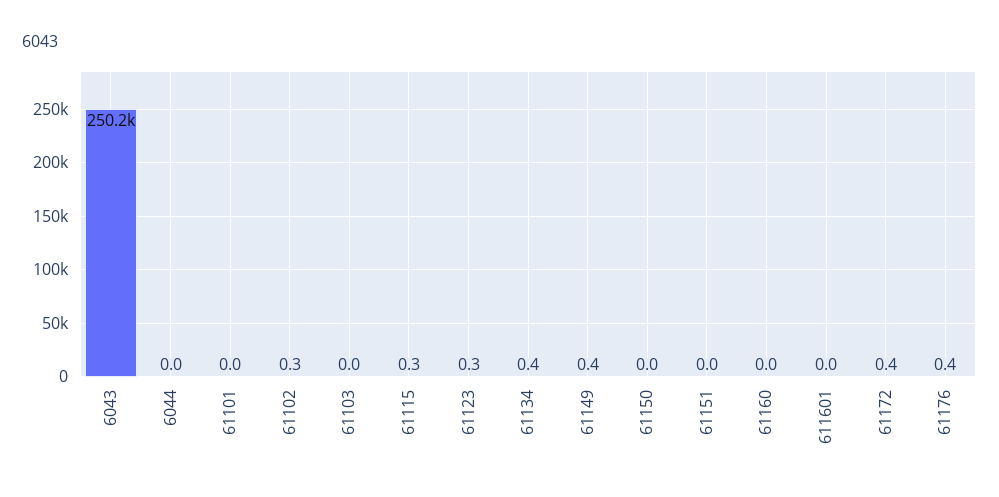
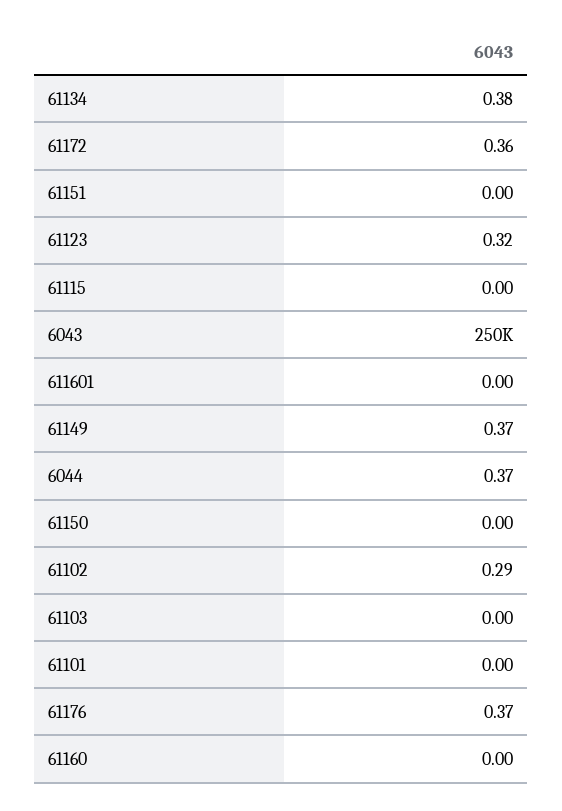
  {
    "6043": 250200,
-   "6044": 0,
+   "6044": 0.37,
    "61101": 0,
    "61102": 0.29,
    "61103": 0,
-   "61115": 0.3,
+   "61115": 0,
    "61123": 0.32,
    "61134": 0.38,
    "61149": 0.37,
    "61150": 0,
    "61151": 0,
    "61160": 0,
    "611601": 0,
    "61172": 0.36,
    "61176": 0.37
  }

